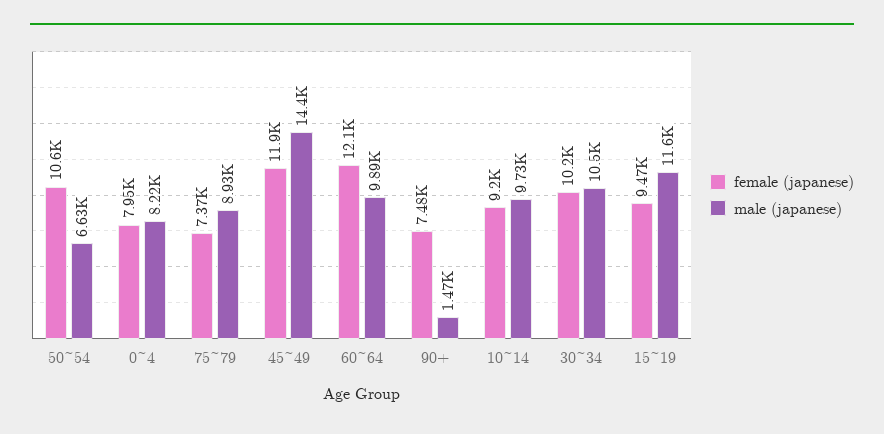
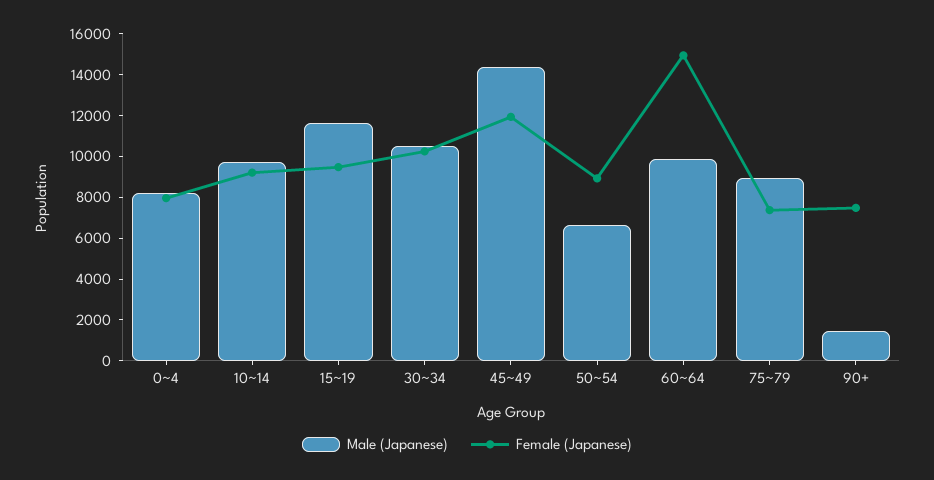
  {
    "female (japanese)": {
-     "50~54": 10600,
+     "50~54": 9000,
      "0~4": 7950,
      "75~79": 7370,
      "45~49": 11900,
-     "60~64": 12100,
+     "60~64": 15000,
      "90+": 7480,
      "10~14": 9200,
      "30~34": 10200,
      "15~19": 9470
    },
    "male (japanese)": {
      "50~54": 6630,
      "0~4": 8220,
      "75~79": 8930,
      "45~49": 14400,
      "60~64": 9890,
      "90+": 1470,
      "10~14": 9730,
      "30~34": 10500,
      "15~19": 11600
    }
  }

